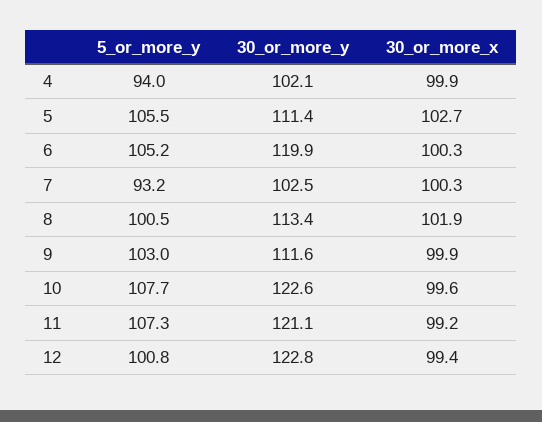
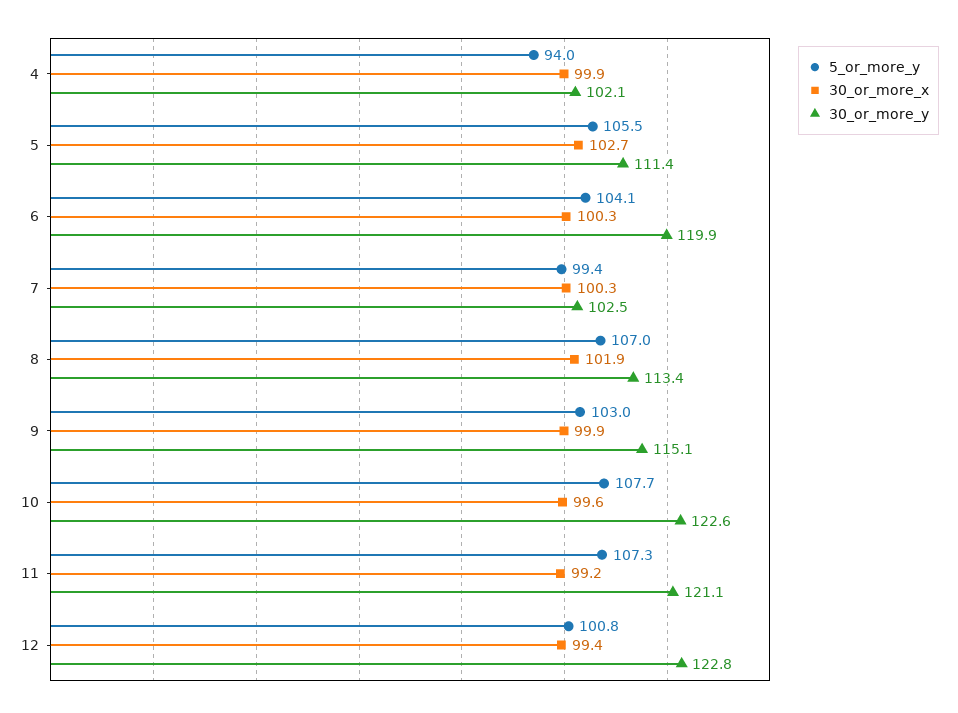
  {
    "5_or_more_y": {
      "4": 94,
      "5": 105.5,
-     "6": 105.2,
+     "6": 104.1,
-     "7": 93.2,
+     "7": 99.4,
-     "8": 100.5,
+     "8": 107,
      "9": 103,
      "10": 107.7,
      "11": 107.3,
      "12": 100.8
    },
    "30_or_more_y": {
      "4": 102.1,
      "5": 111.4,
      "6": 119.9,
      "7": 102.5,
      "8": 113.4,
-     "9": 111.6,
+     "9": 115.1,
      "10": 122.6,
      "11": 121.1,
      "12": 122.8
    },
    "30_or_more_x": {
      "4": 99.9,
      "5": 102.7,
      "6": 100.3,
      "7": 100.3,
      "8": 101.9,
      "9": 99.9,
      "10": 99.6,
      "11": 99.2,
      "12": 99.4
    }
  }

